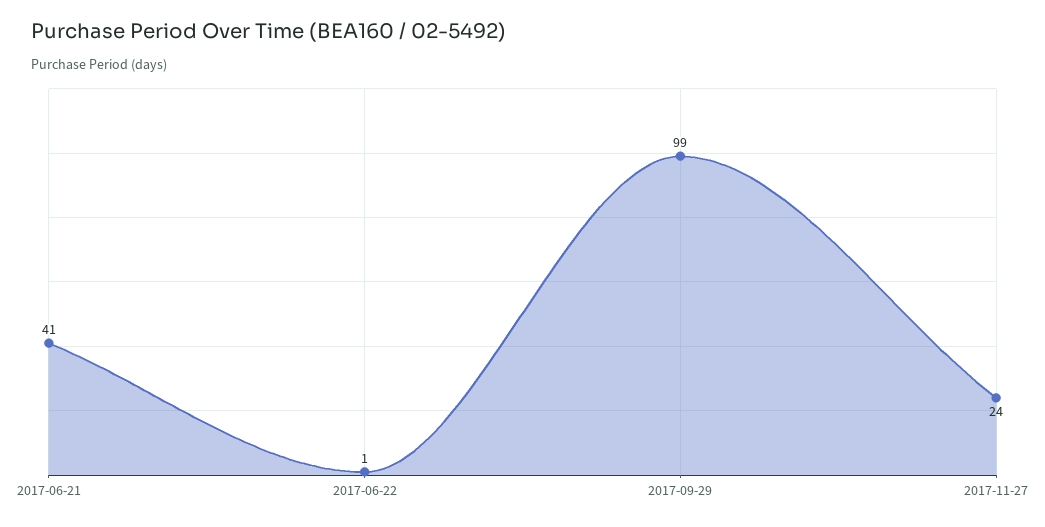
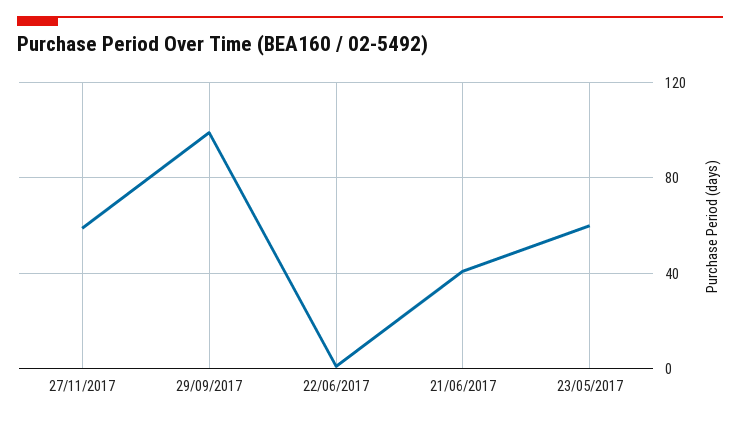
  {
    "2017-06-21": 41,
    "2017-06-22": 1,
    "2017-09-29": 99,
-   "2017-11-27": 24
+   "2017-11-27": 60,
+   "23/05/2017": 60
  }

